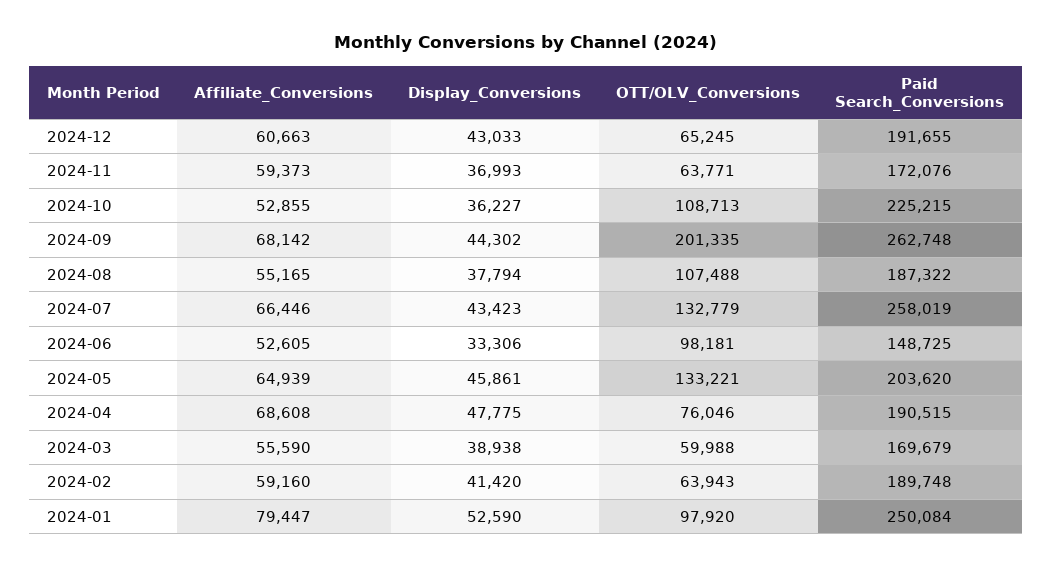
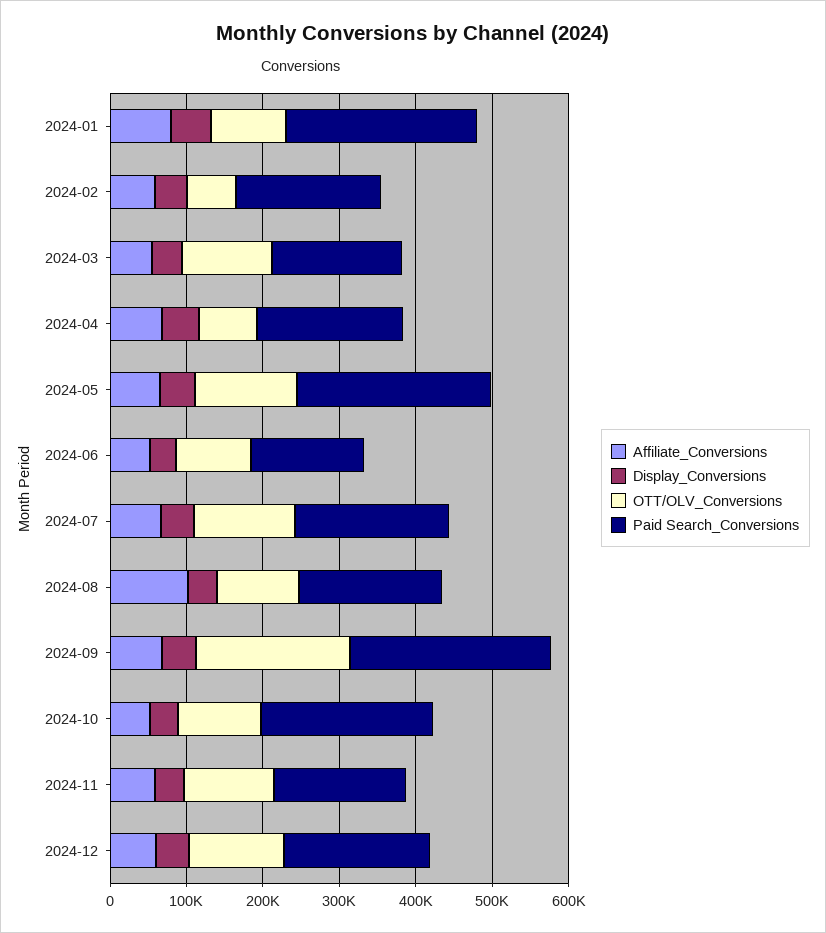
  {
    "Affiliate_Conversions": {
      "2024-12": 60663,
      "2024-11": 59373,
      "2024-10": 52855,
      "2024-09": 68142,
-     "2024-08": 55165,
+     "2024-08": 100000,
      "2024-07": 66446,
      "2024-06": 52605,
      "2024-05": 64939,
      "2024-04": 68608,
      "2024-03": 55590,
      "2024-02": 59160,
      "2024-01": 79447
    },
    "Display_Conversions": {
      "2024-12": 43033,
      "2024-11": 36993,
      "2024-10": 36227,
      "2024-09": 44302,
      "2024-08": 37794,
      "2024-07": 43423,
      "2024-06": 33306,
      "2024-05": 45861,
      "2024-04": 47775,
      "2024-03": 38938,
      "2024-02": 41420,
      "2024-01": 52590
    },
    "OTT/OLV_Conversions": {
-     "2024-12": 65245,
+     "2024-12": 120000,
-     "2024-11": 63771,
+     "2024-11": 120000,
      "2024-10": 108713,
      "2024-09": 201335,
      "2024-08": 107488,
      "2024-07": 132779,
      "2024-06": 98181,
      "2024-05": 133221,
      "2024-04": 76046,
-     "2024-03": 59988,
+     "2024-03": 120000,
      "2024-02": 63943,
      "2024-01": 97920
    },
    "Paid Search_Conversions": {
      "2024-12": 191655,
      "2024-11": 172076,
      "2024-10": 225215,
      "2024-09": 262748,
      "2024-08": 187322,
-     "2024-07": 258019,
+     "2024-07": 200000,
      "2024-06": 148725,
-     "2024-05": 203620,
+     "2024-05": 260000,
      "2024-04": 190515,
      "2024-03": 169679,
      "2024-02": 189748,
      "2024-01": 250084
    }
  }

